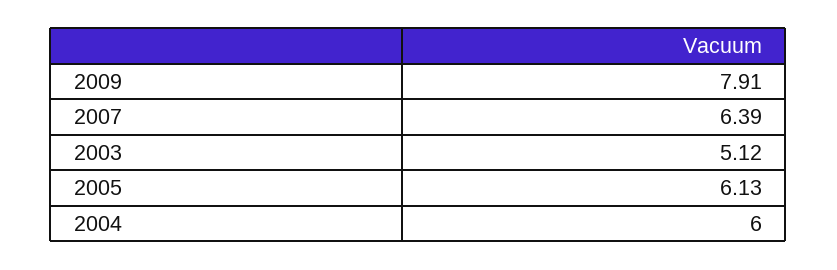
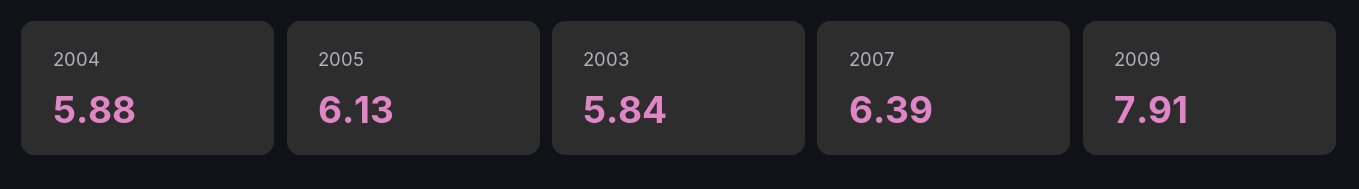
  {
    "2009": 7.91,
    "2007": 6.39,
-   "2003": 5.12,
+   "2003": 5.84,
    "2005": 6.13,
-   "2004": 6
+   "2004": 5.88
  }

